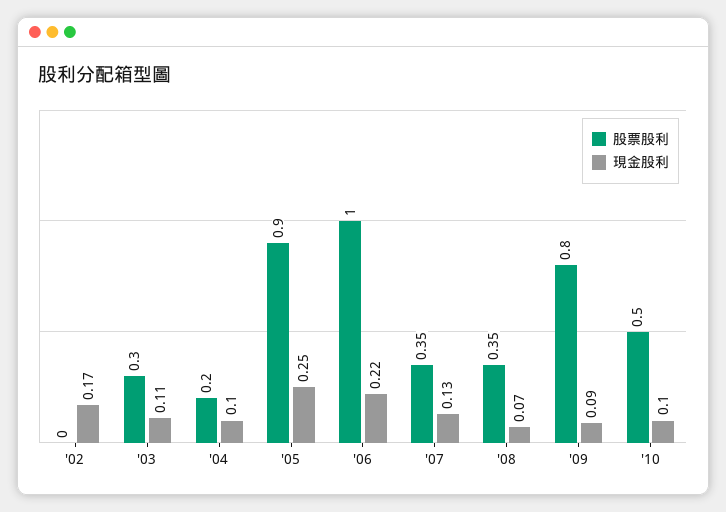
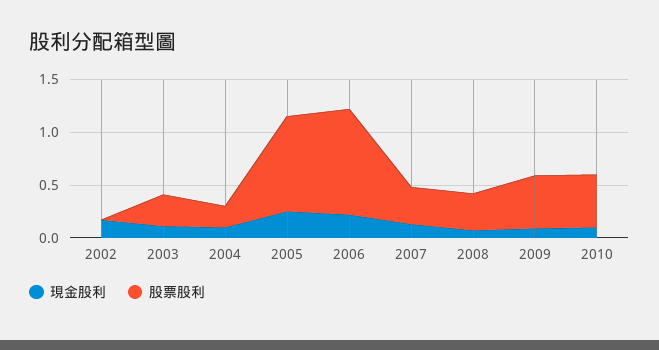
  {
    "股票股利": {
      "'02": 0,
      "'03": 0.3,
      "'04": 0.2,
      "'05": 0.9,
      "'06": 1,
      "'07": 0.35,
      "'08": 0.35,
-     "'09": 0.8,
+     "'09": 0.5,
      "'10": 0.5
    },
    "現金股利": {
      "'02": 0.17,
      "'03": 0.11,
      "'04": 0.1,
      "'05": 0.25,
      "'06": 0.22,
      "'07": 0.13,
      "'08": 0.07,
      "'09": 0.09,
      "'10": 0.1
    }
  }

